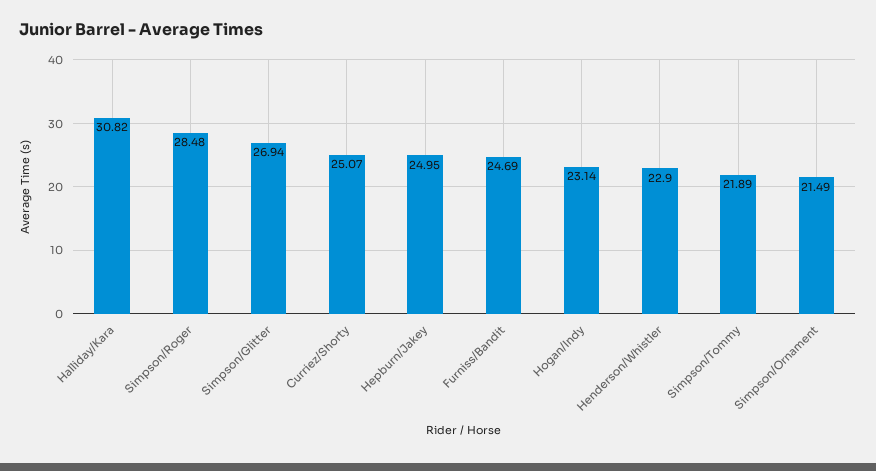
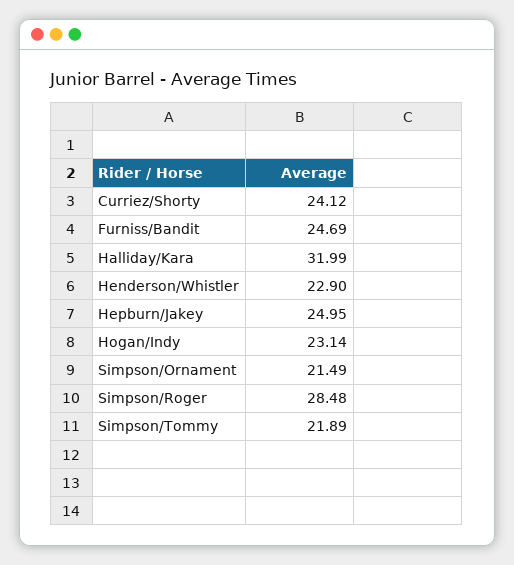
  {
-   "Halliday/Kara": 30.82,
+   "Halliday/Kara": 31.99,
    "Simpson/Roger": 28.48,
-   "Simpson/Glitter": 26.94,
-   "Curriez/Shorty": 25.07,
+   "Curriez/Shorty": 24.12,
    "Hepburn/Jakey": 24.95,
    "Furniss/Bandit": 24.69,
    "Hogan/Indy": 23.14,
    "Henderson/Whistler": 22.9,
    "Simpson/Tommy": 21.89,
    "Simpson/Ornament": 21.49
  }

